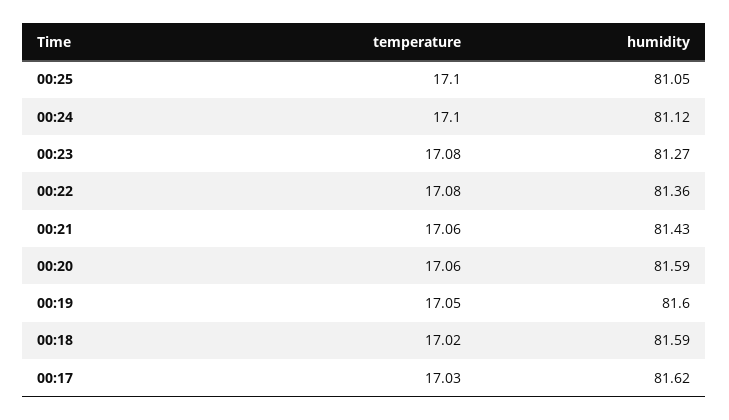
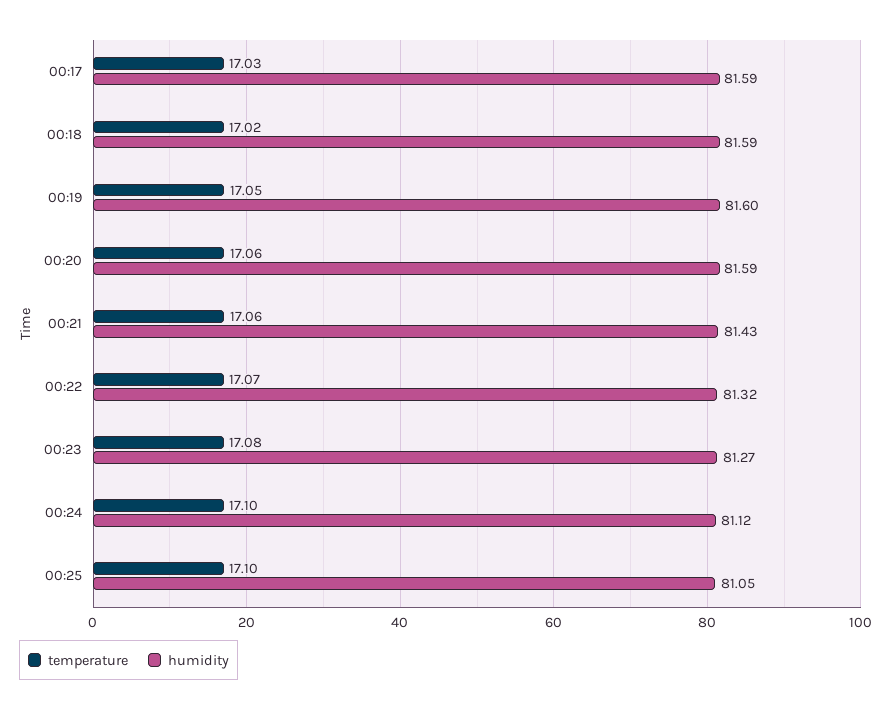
  {
    "temperature": {
      "00:25": 17.1,
      "00:24": 17.1,
      "00:23": 17.08,
-     "00:22": 17.08,
+     "00:22": 17.07,
      "00:21": 17.06,
      "00:20": 17.06,
      "00:19": 17.05,
      "00:18": 17.02,
      "00:17": 17.03
    },
    "humidity": {
      "00:25": 81.05,
      "00:24": 81.12,
      "00:23": 81.27,
-     "00:22": 81.36,
+     "00:22": 81.32,
      "00:21": 81.43,
      "00:20": 81.59,
      "00:19": 81.6,
      "00:18": 81.59,
-     "00:17": 81.62
+     "00:17": 81.59
    }
  }

